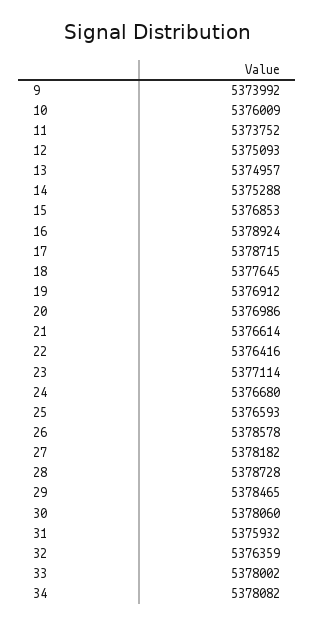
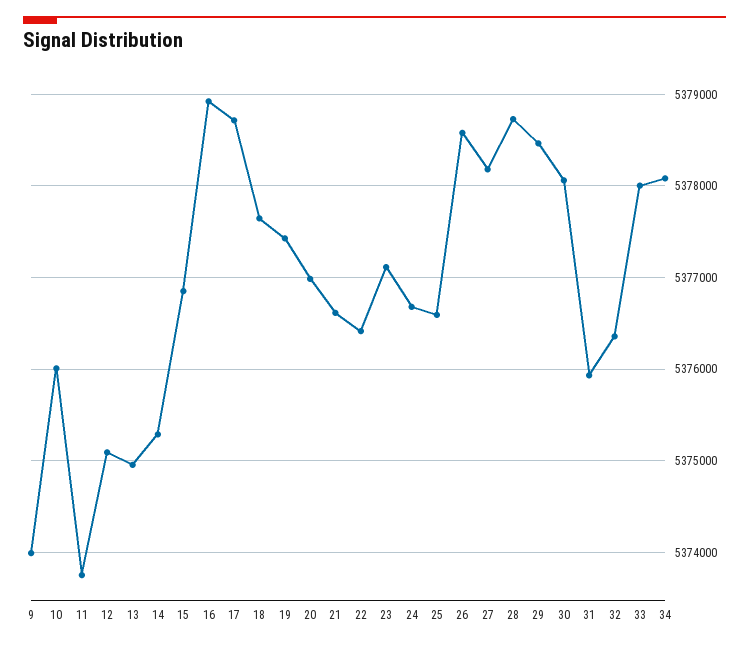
  {
    "9": 5373992,
    "10": 5376009,
    "11": 5373752,
    "12": 5375093,
    "13": 5374957,
    "14": 5375288,
    "15": 5376853,
    "16": 5378924,
    "17": 5378715,
    "18": 5377645,
-   "19": 5376912,
+   "19": 5377400,
    "20": 5376986,
    "21": 5376614,
    "22": 5376416,
    "23": 5377114,
    "24": 5376680,
    "25": 5376593,
    "26": 5378578,
    "27": 5378182,
    "28": 5378728,
    "29": 5378465,
    "30": 5378060,
    "31": 5375932,
    "32": 5376359,
    "33": 5378002,
    "34": 5378082
  }

